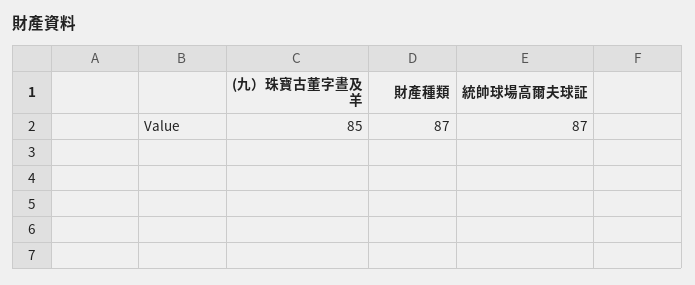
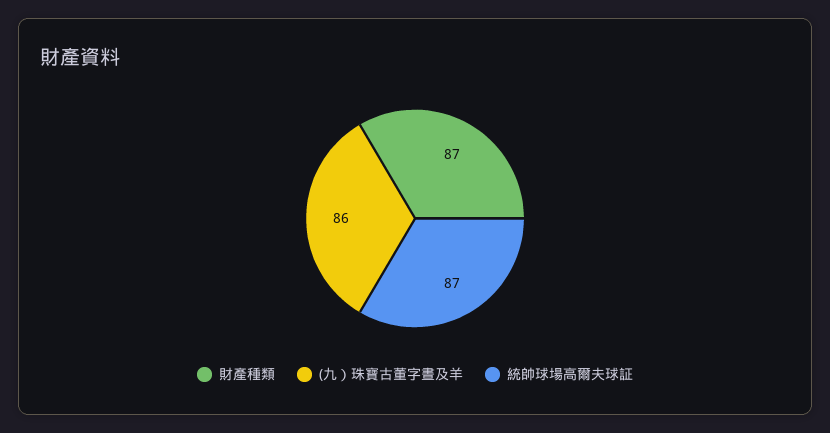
  {
-   "(九）珠寶古董字晝及羊": 85,
+   "(九）珠寶古董字晝及羊": 86,
    "財產種類": 87,
    "統帥球場高爾夫球証": 87
  }

